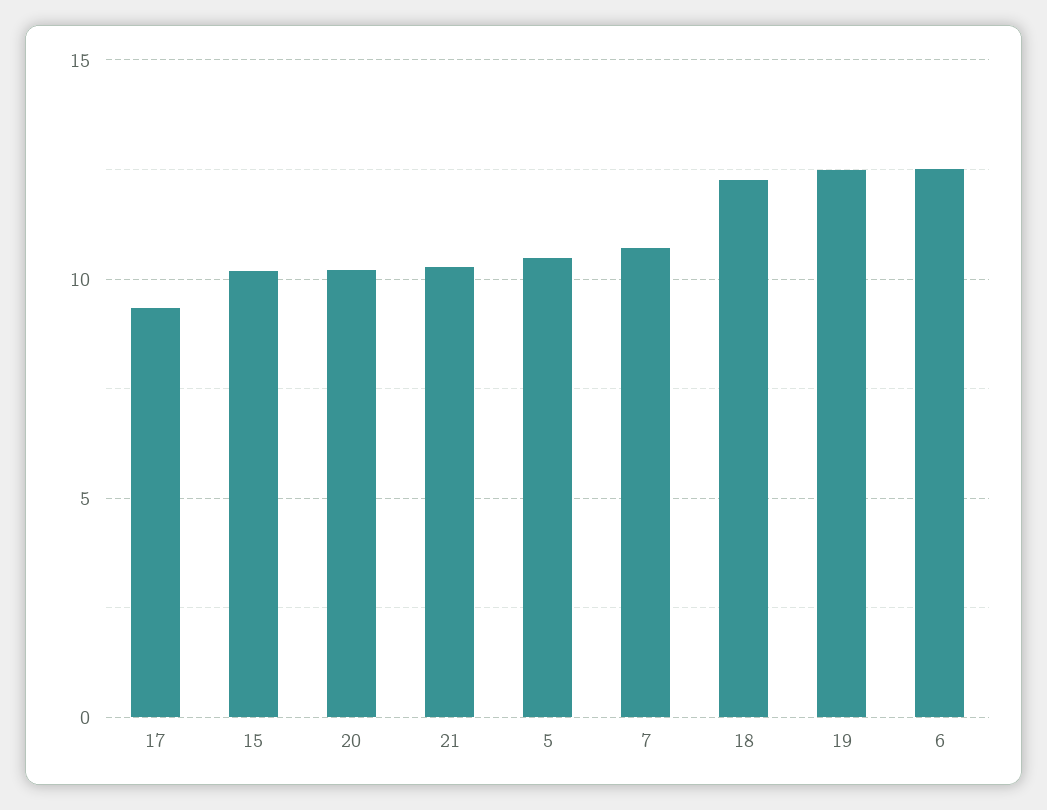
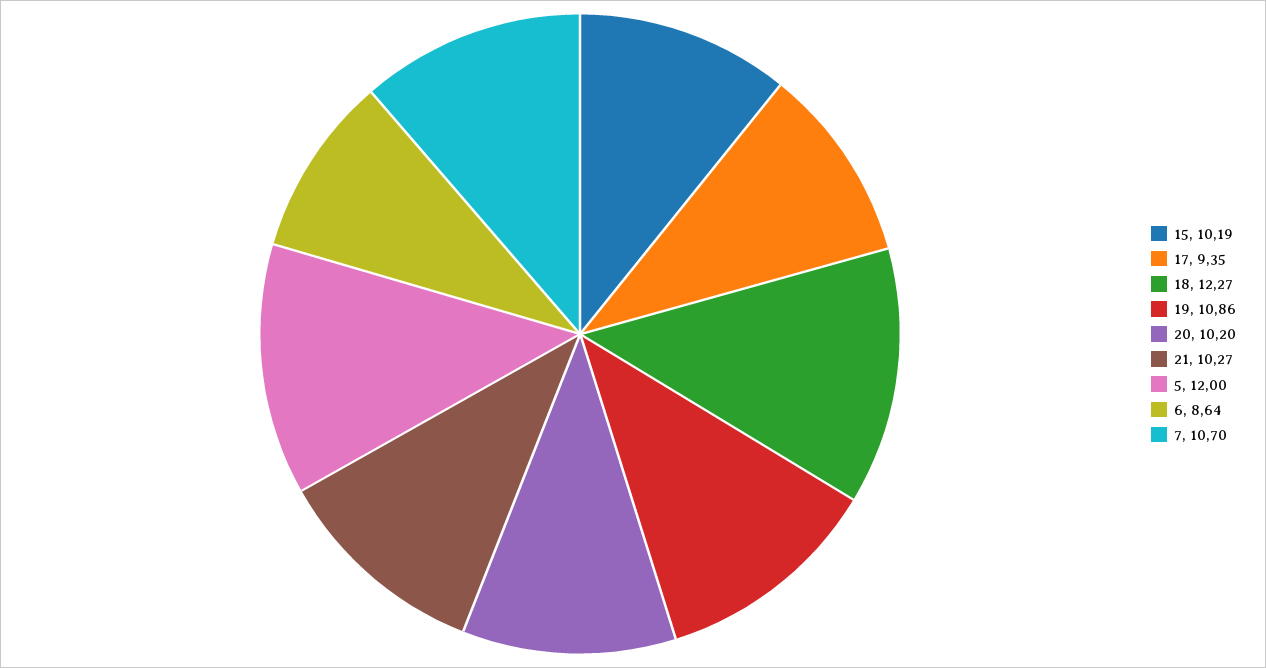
  {
    "17": 9.35,
    "15": 10.19,
    "20": 10.2,
    "21": 10.27,
-   "5": 10.5,
+   "5": 12,
    "7": 10.7,
    "18": 12.27,
-   "19": 12.5,
+   "19": 10.86,
-   "6": 12.5
+   "6": 8.64
  }

